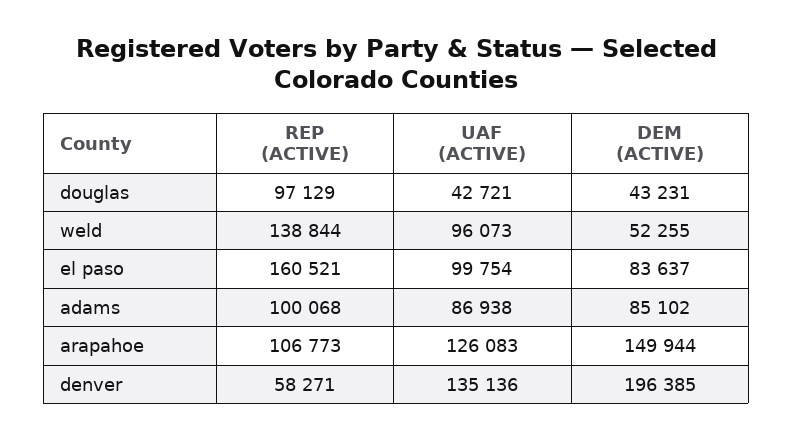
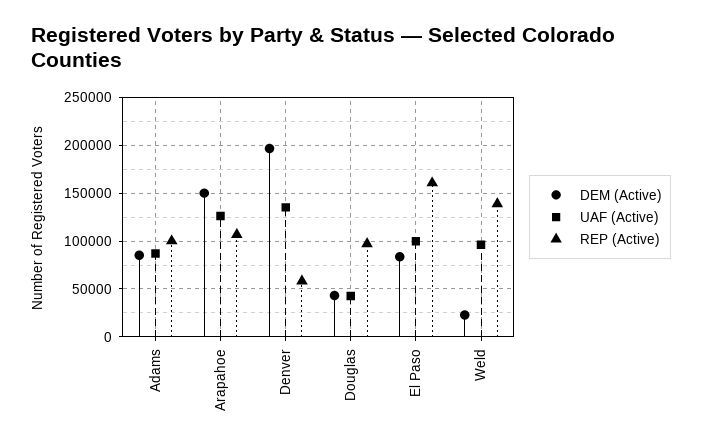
  {
    "REP (ACTIVE)": {
      "douglas": 97129,
      "weld": 138844,
      "el paso": 160521,
      "adams": 100068,
      "arapahoe": 106773,
      "denver": 58271
    },
    "UAF (ACTIVE)": {
      "douglas": 42721,
      "weld": 96073,
      "el paso": 99754,
      "adams": 86938,
      "arapahoe": 126083,
      "denver": 135136
    },
    "DEM (ACTIVE)": {
      "douglas": 43231,
-     "weld": 52255,
+     "weld": 20000,
      "el paso": 83637,
      "adams": 85102,
      "arapahoe": 149944,
      "denver": 196385
    }
  }

